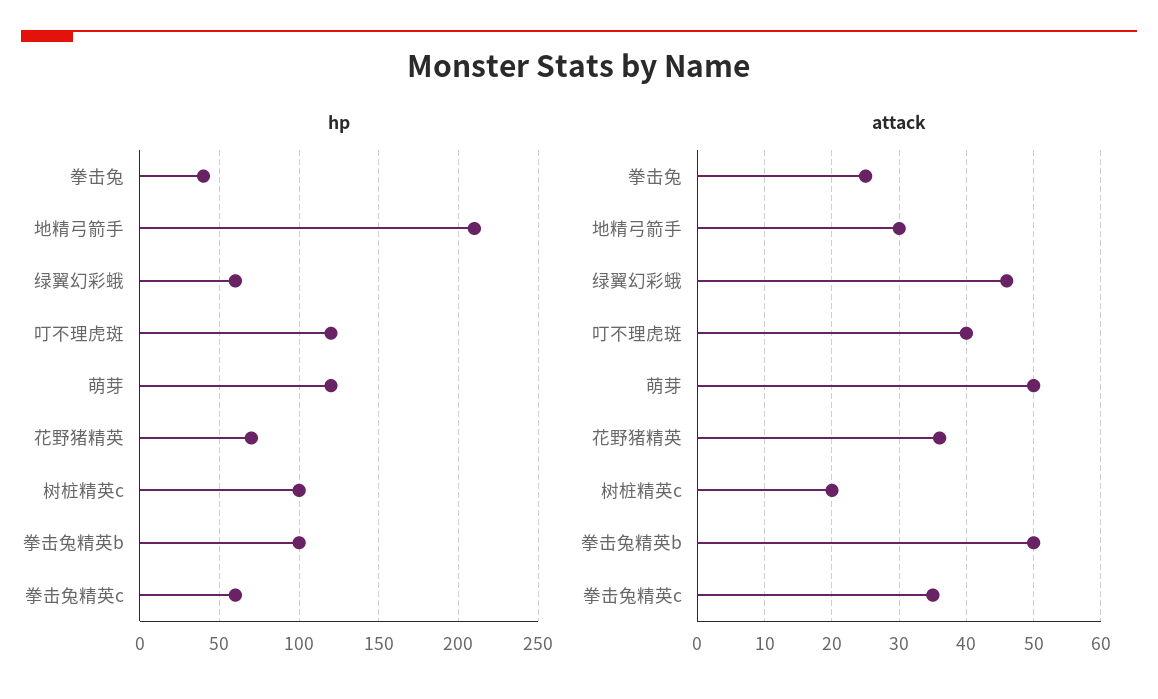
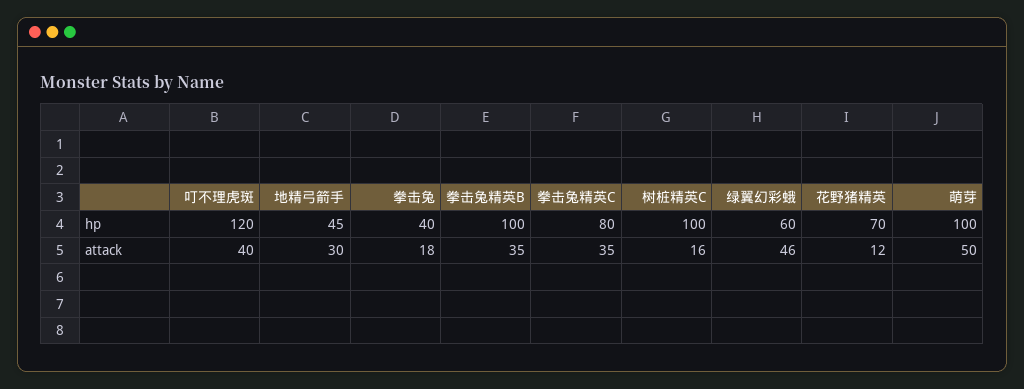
  {
    "hp": {
      "拳击兔": 40,
-     "地精弓箭手": 210,
+     "地精弓箭手": 45,
      "绿翼幻彩蛾": 60,
      "叮不理虎斑": 120,
-     "萌芽": 120,
+     "萌芽": 100,
      "花野猪精英": 70,
      "树桩精英c": 100,
      "拳击兔精英b": 100,
-     "拳击兔精英c": 60
+     "拳击兔精英c": 80
    },
    "attack": {
-     "拳击兔": 25,
+     "拳击兔": 18,
      "地精弓箭手": 30,
      "绿翼幻彩蛾": 46,
      "叮不理虎斑": 40,
      "萌芽": 50,
-     "花野猪精英": 36,
+     "花野猪精英": 12,
-     "树桩精英c": 20,
+     "树桩精英c": 16,
-     "拳击兔精英b": 50,
+     "拳击兔精英b": 35,
      "拳击兔精英c": 35
    }
  }

